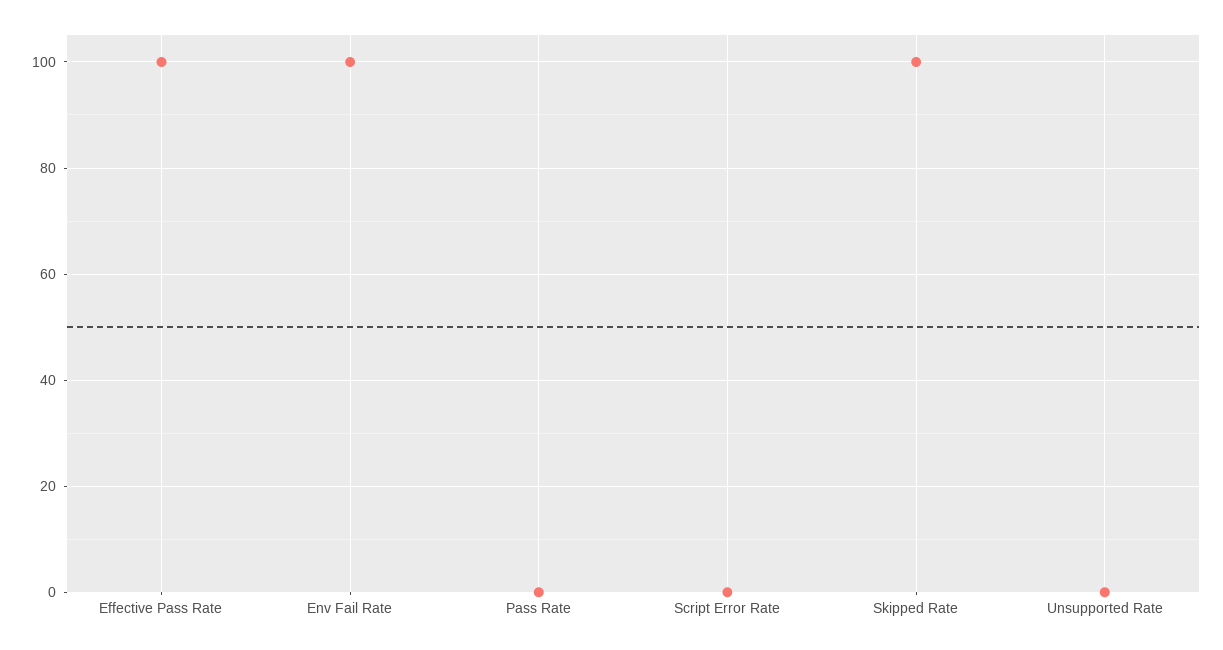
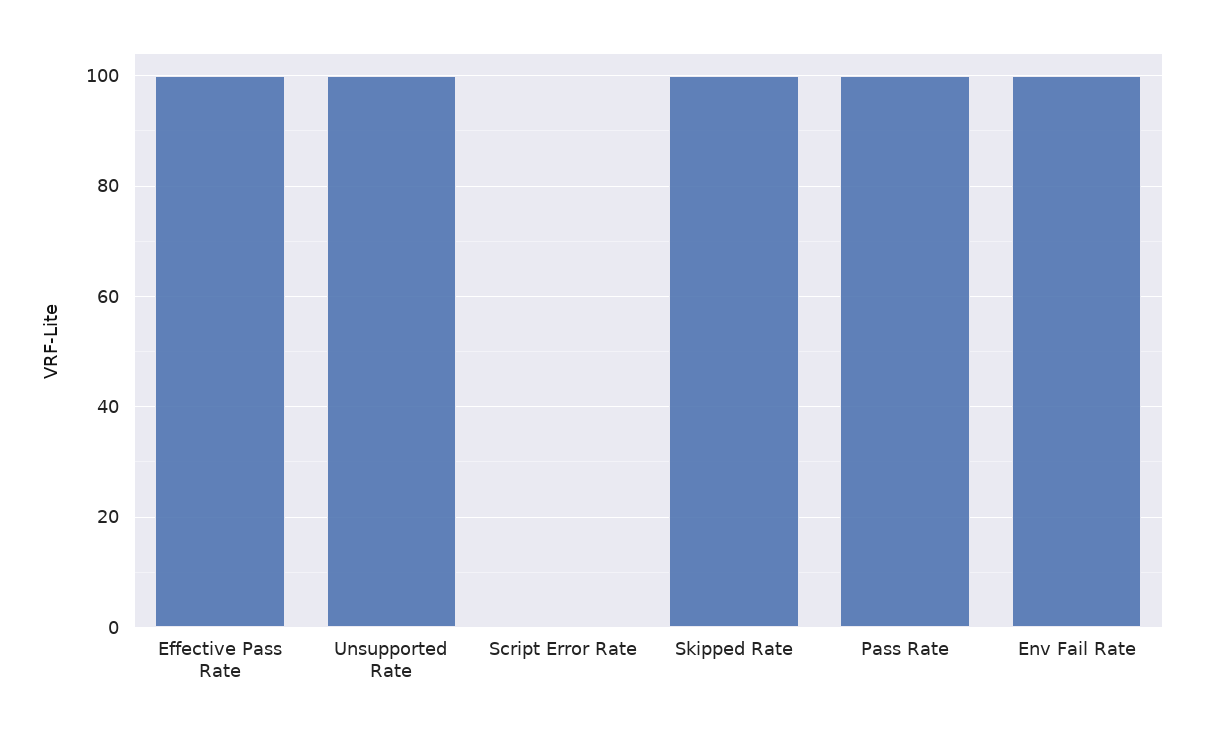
  {
    "Effective Pass Rate": 100,
    "Env Fail Rate": 100,
-   "Pass Rate": 0,
+   "Pass Rate": 100,
    "Script Error Rate": 0,
    "Skipped Rate": 100,
-   "Unsupported Rate": 0
+   "Unsupported Rate": 100
  }

